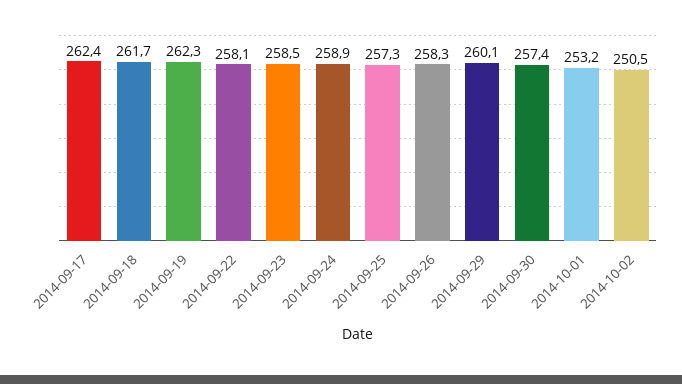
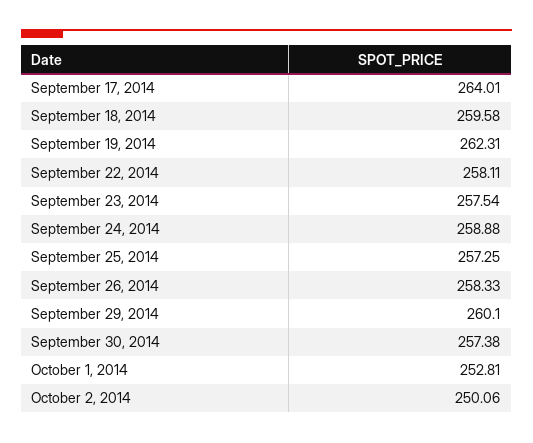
  {
-   "2014-09-17": 262.4,
+   "2014-09-17": 264.01,
-   "2014-09-18": 261.7,
+   "2014-09-18": 259.58,
    "2014-09-19": 262.31,
    "2014-09-22": 258.11,
-   "2014-09-23": 258.5,
+   "2014-09-23": 257.54,
    "2014-09-24": 258.88,
    "2014-09-25": 257.25,
    "2014-09-26": 258.33,
    "2014-09-29": 260.1,
    "2014-09-30": 257.38,
-   "2014-10-01": 253.2,
+   "2014-10-01": 252.81,
-   "2014-10-02": 250.5
+   "2014-10-02": 250.06
  }

